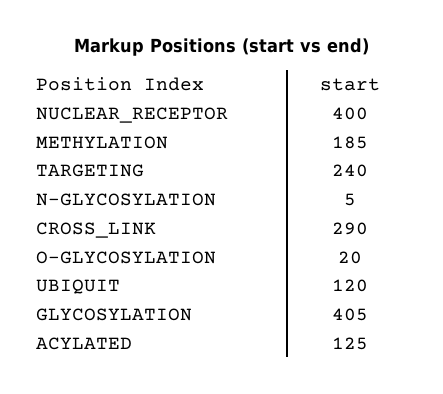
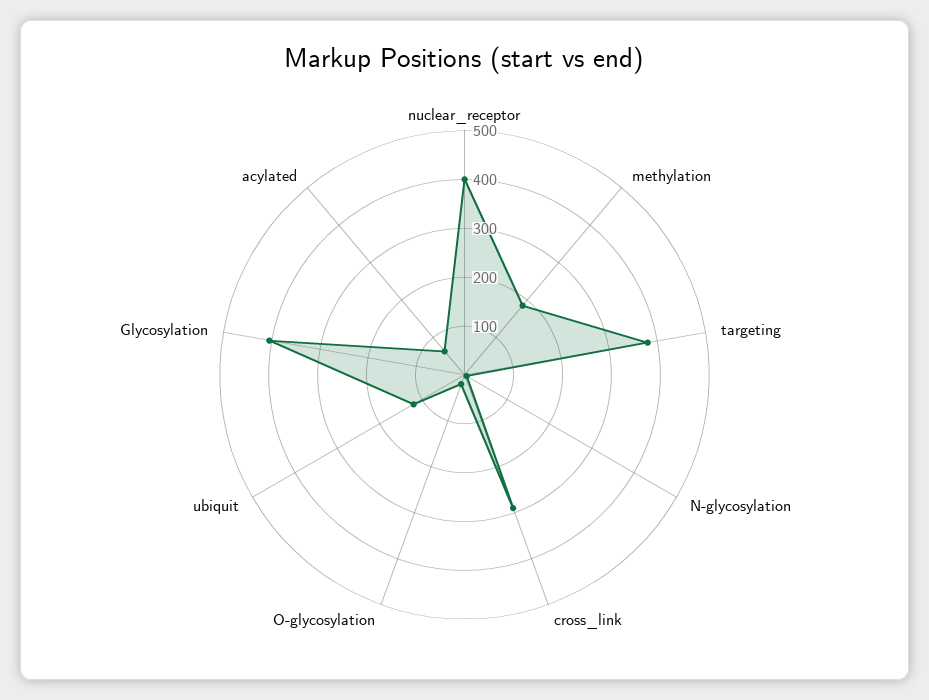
  {
    "NUCLEAR_RECEPTOR": 400,
    "METHYLATION": 185,
-   "TARGETING": 240,
+   "TARGETING": 380,
    "N-GLYCOSYLATION": 5,
    "CROSS_LINK": 290,
    "O-GLYCOSYLATION": 20,
    "UBIQUIT": 120,
    "GLYCOSYLATION": 405,
-   "ACYLATED": 125
+   "ACYLATED": 60
  }

